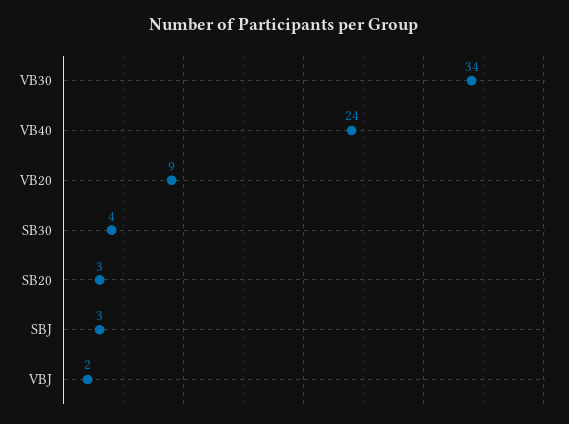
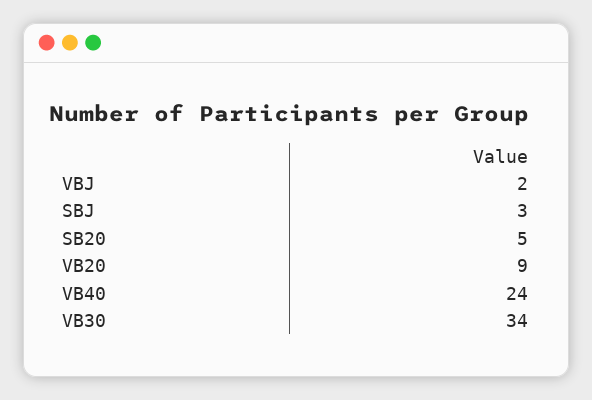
  {
    "VB30": 34,
    "VB40": 24,
    "VB20": 9,
-   "SB30": 4,
-   "SB20": 3,
+   "SB20": 5,
    "SBJ": 3,
    "VBJ": 2
  }

